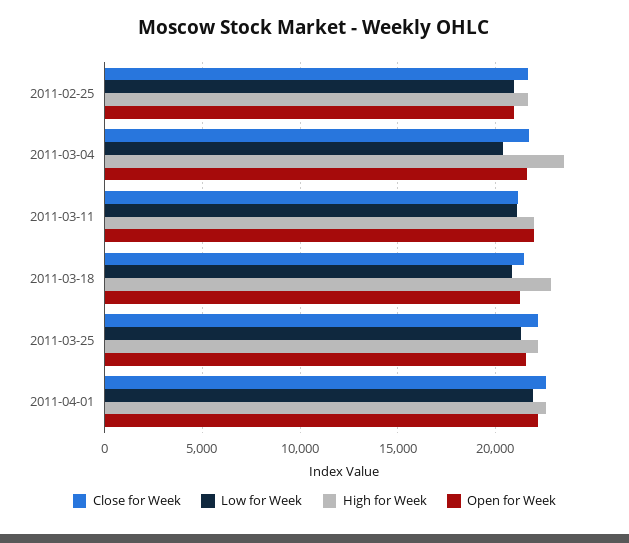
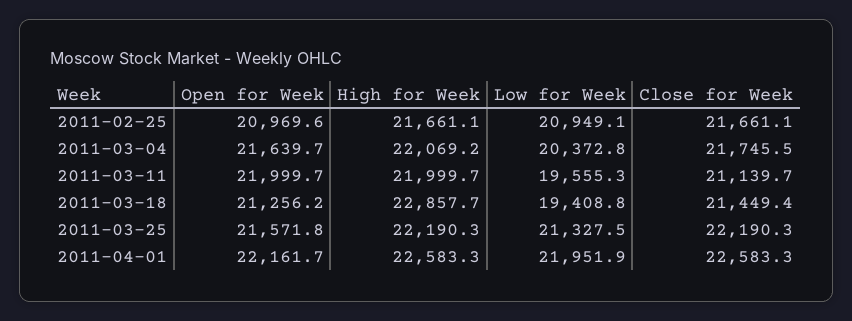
  {
    "Close for Week": {
      "2011-02-25": 21661.1,
      "2011-03-04": 21745.5,
      "2011-03-11": 21139.7,
      "2011-03-18": 21449.4,
      "2011-03-25": 22190.3,
      "2011-04-01": 22583.3
    },
    "Low for Week": {
      "2011-02-25": 20949.1,
      "2011-03-04": 20372.8,
-     "2011-03-11": 21000,
+     "2011-03-11": 19555.3,
-     "2011-03-18": 21000,
+     "2011-03-18": 19408.8,
      "2011-03-25": 21327.5,
      "2011-04-01": 21951.9
    },
    "High for Week": {
      "2011-02-25": 21661.1,
-     "2011-03-04": 23500,
+     "2011-03-04": 22069.2,
      "2011-03-11": 21999.7,
      "2011-03-18": 22857.7,
      "2011-03-25": 22190.3,
      "2011-04-01": 22583.3
    },
    "Open for Week": {
      "2011-02-25": 20969.6,
      "2011-03-04": 21639.7,
      "2011-03-11": 21999.7,
      "2011-03-18": 21256.2,
      "2011-03-25": 21571.8,
      "2011-04-01": 22161.7
    }
  }

